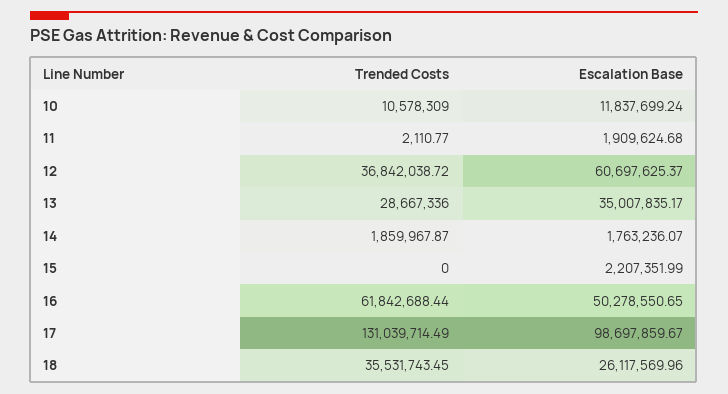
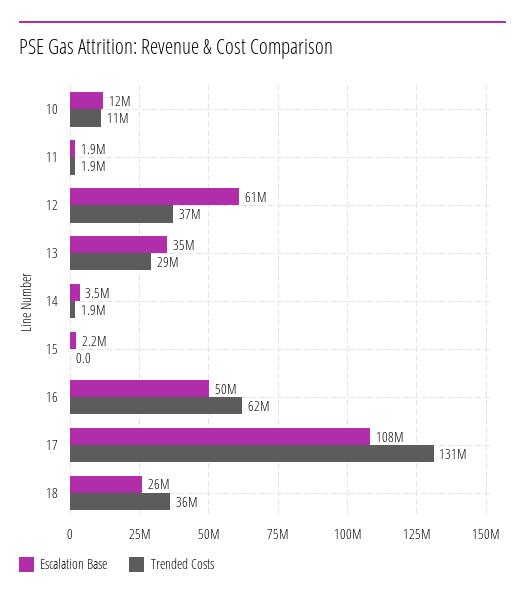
  {
    "Trended Costs": {
      "10": 10578309,
-     "11": 2110.77,
+     "11": 1900000,
      "12": 36842038.72,
      "13": 28667336,
      "14": 1859967.87,
      "15": 0,
      "16": 61842688.44,
      "17": 131039714.49,
      "18": 35531743.45
    },
    "Escalation Base": {
      "10": 11837699.24,
      "11": 1909624.68,
      "12": 60697625.37,
      "13": 35007835.17,
-     "14": 1763236.07,
+     "14": 3500000,
      "15": 2207351.99,
      "16": 50278550.65,
-     "17": 98697859.67,
+     "17": 108000000,
      "18": 26117569.96
    }
  }

